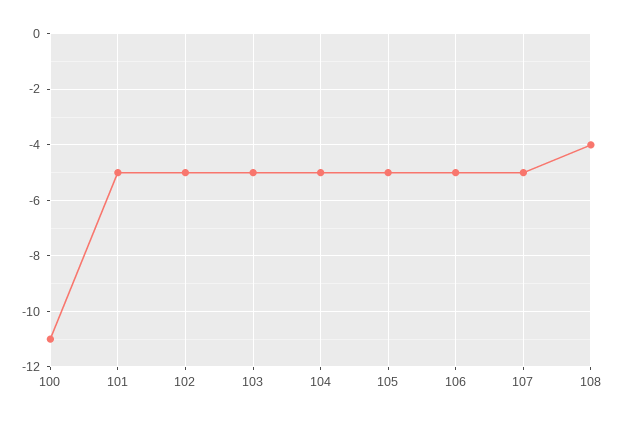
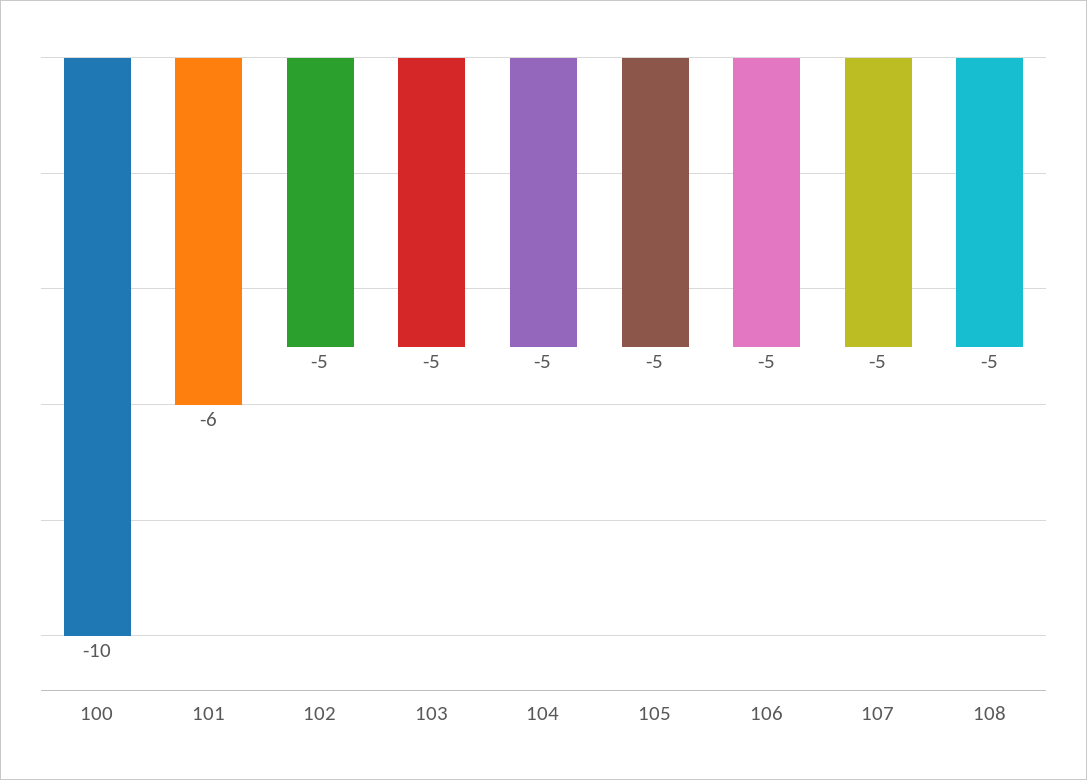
  {
-   "100": -11,
+   "100": -10,
-   "101": -5,
+   "101": -6,
    "102": -5,
    "103": -5,
    "104": -5,
    "105": -5,
    "106": -5,
    "107": -5,
-   "108": -4
+   "108": -5
  }

